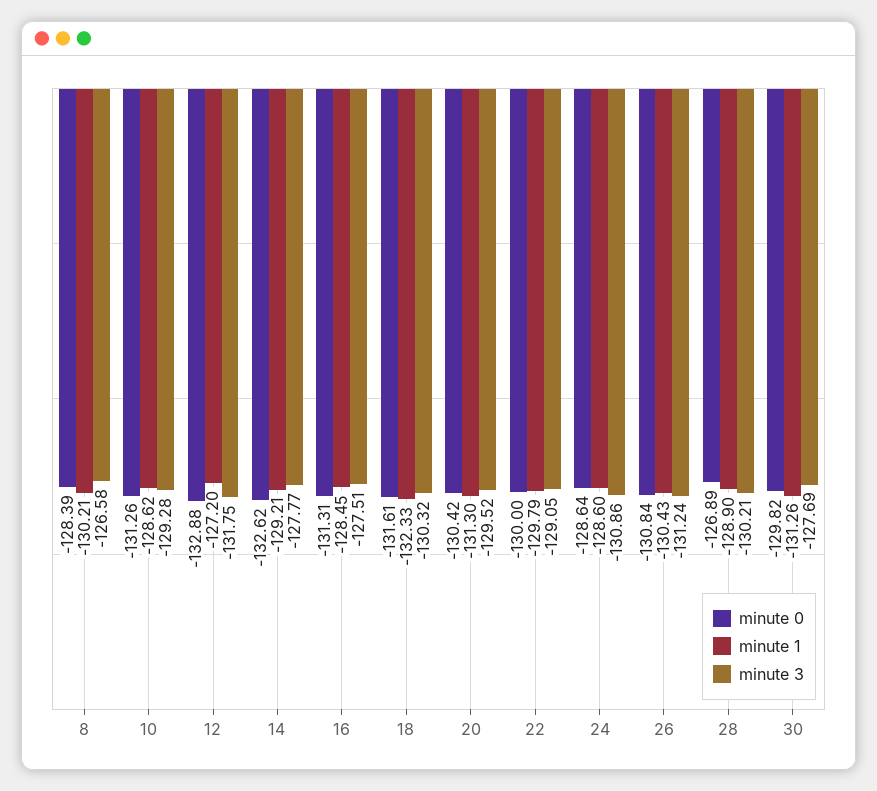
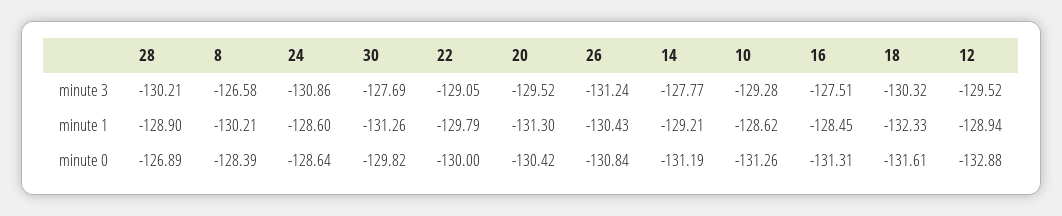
  {
    "minute 0": {
      "8": -128.39,
      "10": -131.26,
      "12": -132.88,
-     "14": -132.62,
+     "14": -131.19,
      "16": -131.31,
      "18": -131.61,
      "20": -130.42,
      "22": -130,
      "24": -128.64,
      "26": -130.84,
      "28": -126.89,
      "30": -129.82
    },
    "minute 1": {
      "8": -130.21,
      "10": -128.62,
-     "12": -127.2,
+     "12": -128.94,
      "14": -129.21,
      "16": -128.45,
      "18": -132.33,
      "20": -131.3,
      "22": -129.79,
      "24": -128.6,
      "26": -130.43,
      "28": -128.9,
      "30": -131.26
    },
    "minute 3": {
      "8": -126.58,
      "10": -129.28,
-     "12": -131.75,
+     "12": -129.52,
      "14": -127.77,
      "16": -127.51,
      "18": -130.32,
      "20": -129.52,
      "22": -129.05,
      "24": -130.86,
      "26": -131.24,
      "28": -130.21,
      "30": -127.69
    }
  }

